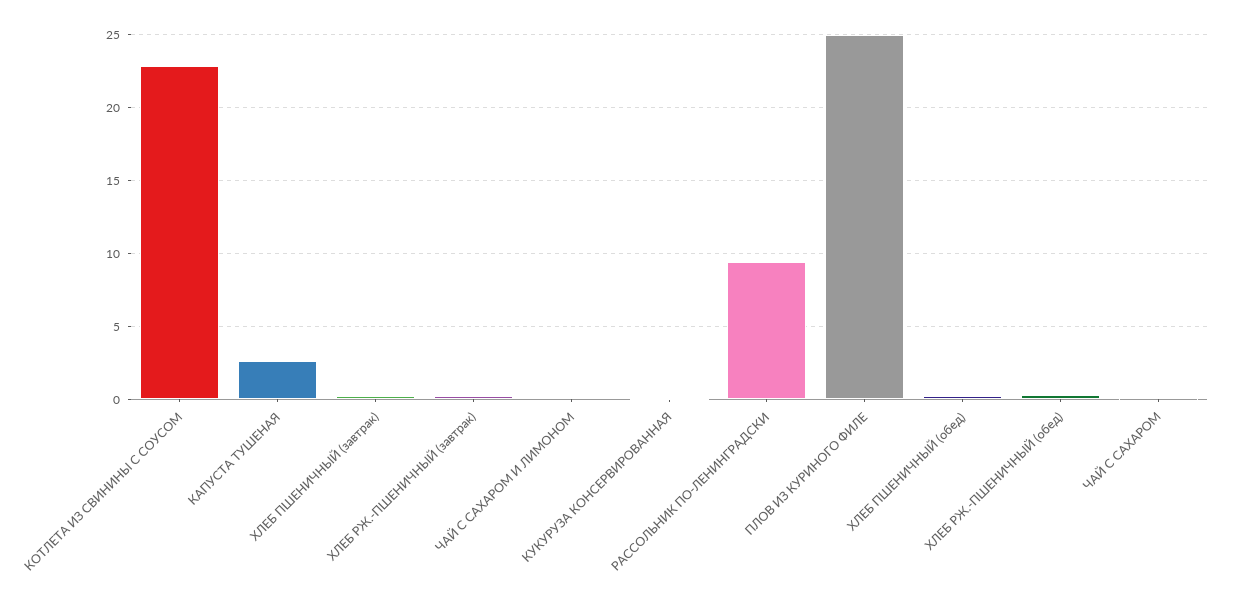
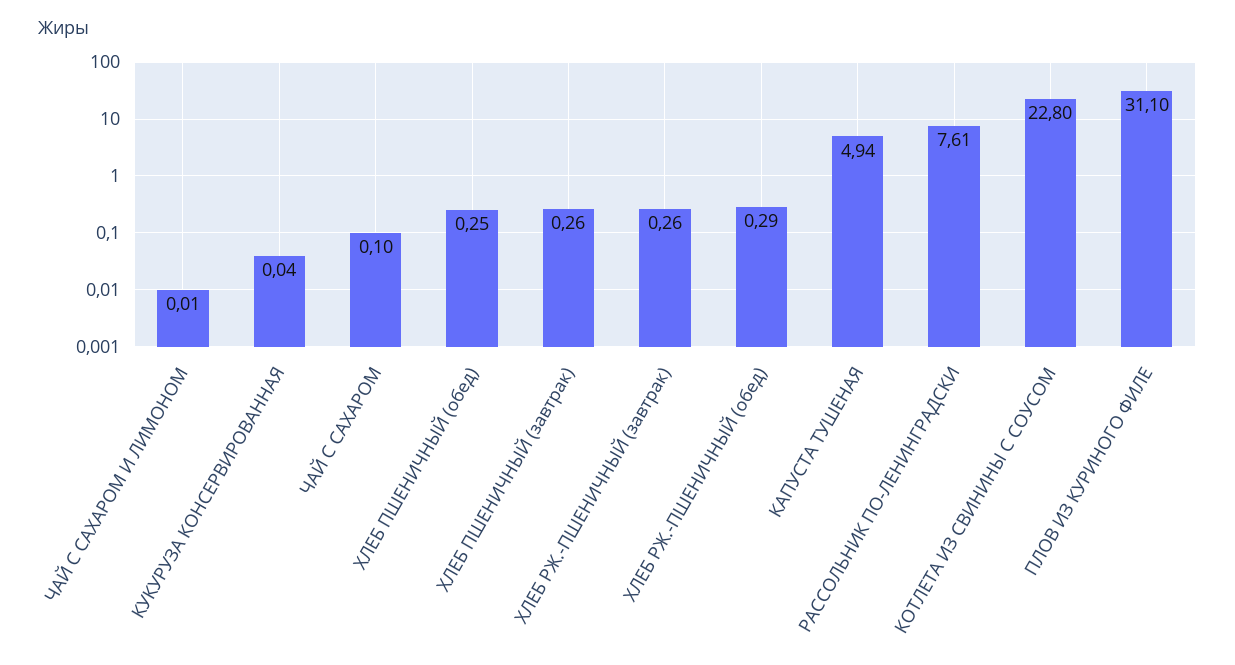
  {
    "КОТЛЕТА ИЗ СВИНИНЫ С СОУСОМ": 22.8,
-   "КАПУСТА ТУШЕНАЯ": 2.5,
+   "КАПУСТА ТУШЕНАЯ": 4.94,
    "ХЛЕБ ПШЕНИЧНЫЙ (завтрак)": 0.26,
    "ХЛЕБ РЖ.-ПШЕНИЧНЫЙ (завтрак)": 0.26,
    "ЧАЙ С САХАРОМ И ЛИМОНОМ": 0.01,
    "КУКУРУЗА КОНСЕРВИРОВАННАЯ": 0.04,
-   "РАССОЛЬНИК ПО-ЛЕНИНГРАДСКИ": 9.5,
+   "РАССОЛЬНИК ПО-ЛЕНИНГРАДСКИ": 7.61,
-   "ПЛОВ ИЗ КУРИНОГО ФИЛЕ": 25,
+   "ПЛОВ ИЗ КУРИНОГО ФИЛЕ": 31.1,
    "ХЛЕБ ПШЕНИЧНЫЙ (обед)": 0.25,
    "ХЛЕБ РЖ.-ПШЕНИЧНЫЙ (обед)": 0.29,
    "ЧАЙ С САХАРОМ": 0.1
  }

